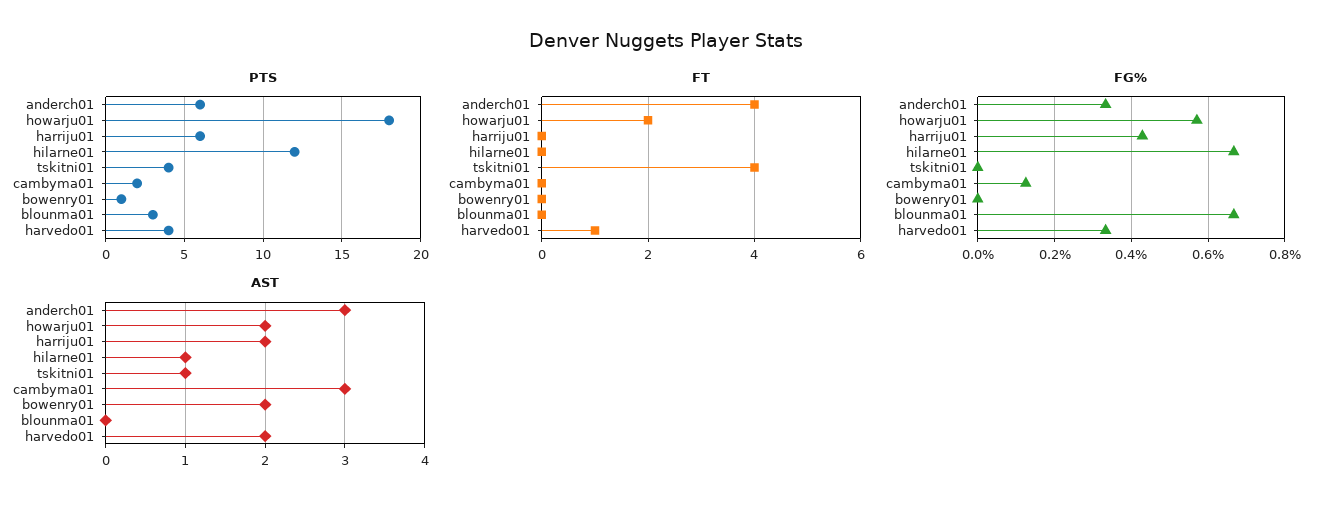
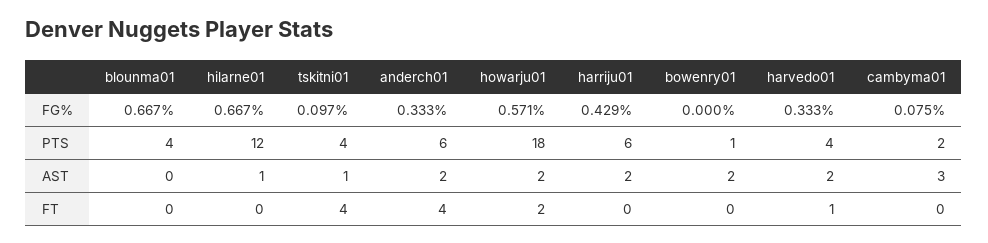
  {
    "PTS": {
      "anderch01": 6,
      "howarju01": 18,
      "harriju01": 6,
      "hilarne01": 12,
      "tskitni01": 4,
      "cambyma01": 2,
      "bowenry01": 1,
-     "blounma01": 3,
+     "blounma01": 4,
      "harvedo01": 4
    },
    "FT": {
      "anderch01": 4,
      "howarju01": 2,
      "harriju01": 0,
      "hilarne01": 0,
      "tskitni01": 4,
      "cambyma01": 0,
      "bowenry01": 0,
      "blounma01": 0,
      "harvedo01": 1
    },
    "FG%": {
      "anderch01": 0.333,
      "howarju01": 0.571,
      "harriju01": 0.429,
      "hilarne01": 0.667,
-     "tskitni01": 0,
+     "tskitni01": 0.097,
-     "cambyma01": 0.12,
+     "cambyma01": 0.075,
      "bowenry01": 0,
      "blounma01": 0.667,
      "harvedo01": 0.333
    },
    "AST": {
-     "anderch01": 3,
+     "anderch01": 2,
      "howarju01": 2,
      "harriju01": 2,
      "hilarne01": 1,
      "tskitni01": 1,
      "cambyma01": 3,
      "bowenry01": 2,
      "blounma01": 0,
      "harvedo01": 2
    }
  }

